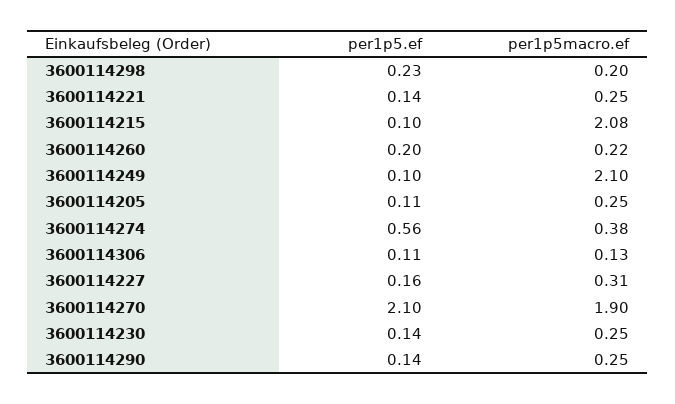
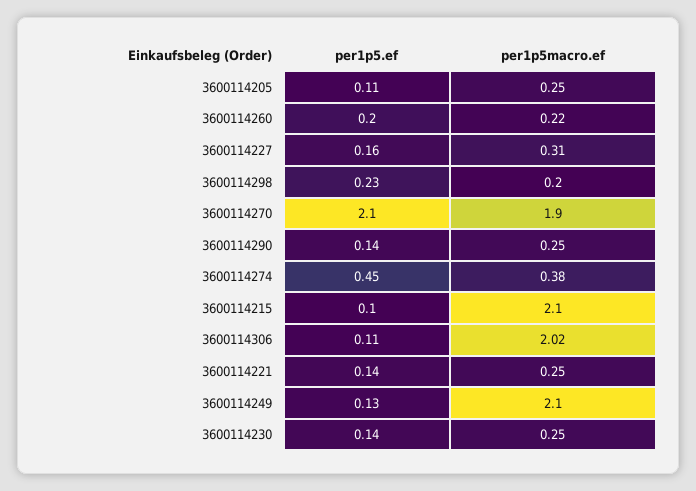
  {
    "per1p5.ef": {
      "3600114298": 0.23,
      "3600114221": 0.14,
      "3600114215": 0.1,
      "3600114260": 0.2,
-     "3600114249": 0.1,
+     "3600114249": 0.13,
      "3600114205": 0.11,
-     "3600114274": 0.56,
+     "3600114274": 0.45,
      "3600114306": 0.11,
      "3600114227": 0.16,
      "3600114270": 2.1,
      "3600114230": 0.14,
      "3600114290": 0.14
    },
    "per1p5macro.ef": {
      "3600114298": 0.2,
      "3600114221": 0.25,
-     "3600114215": 2.08,
+     "3600114215": 2.1,
      "3600114260": 0.22,
      "3600114249": 2.1,
      "3600114205": 0.25,
      "3600114274": 0.38,
-     "3600114306": 0.13,
+     "3600114306": 2.02,
      "3600114227": 0.31,
      "3600114270": 1.9,
      "3600114230": 0.25,
      "3600114290": 0.25
    }
  }

